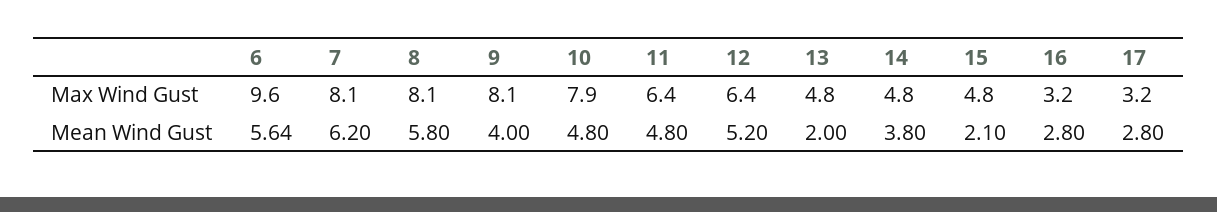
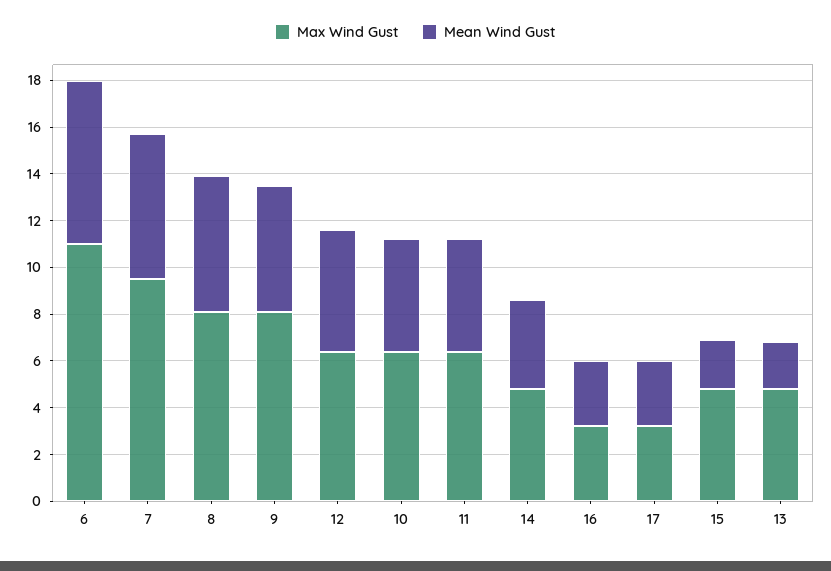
  {
    "Max Wind Gust": {
-     "6": 9.6,
+     "6": 11,
-     "7": 8.1,
+     "7": 9.5,
      "8": 8.1,
      "9": 8.1,
-     "10": 7.9,
+     "10": 6.5,
      "11": 6.4,
      "12": 6.4,
      "13": 4.8,
      "14": 4.8,
      "15": 4.8,
      "16": 3.2,
      "17": 3.2
    },
    "Mean Wind Gust": {
-     "6": 5.64,
+     "6": 7,
      "7": 6.2,
      "8": 5.8,
-     "9": 4,
+     "9": 5.5,
      "10": 4.8,
      "11": 4.8,
      "12": 5.2,
      "13": 2,
      "14": 3.8,
      "15": 2.1,
      "16": 2.8,
      "17": 2.8
    }
  }

